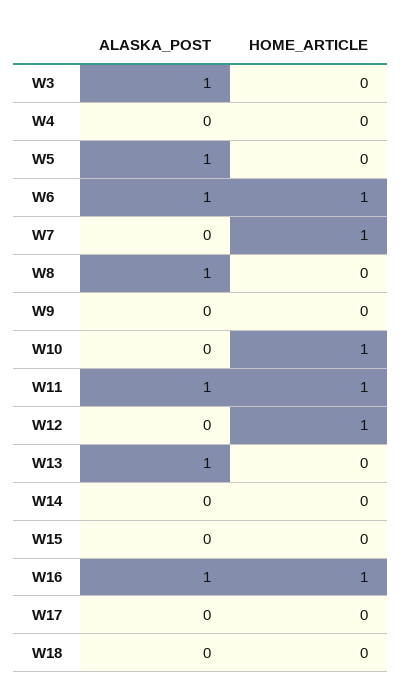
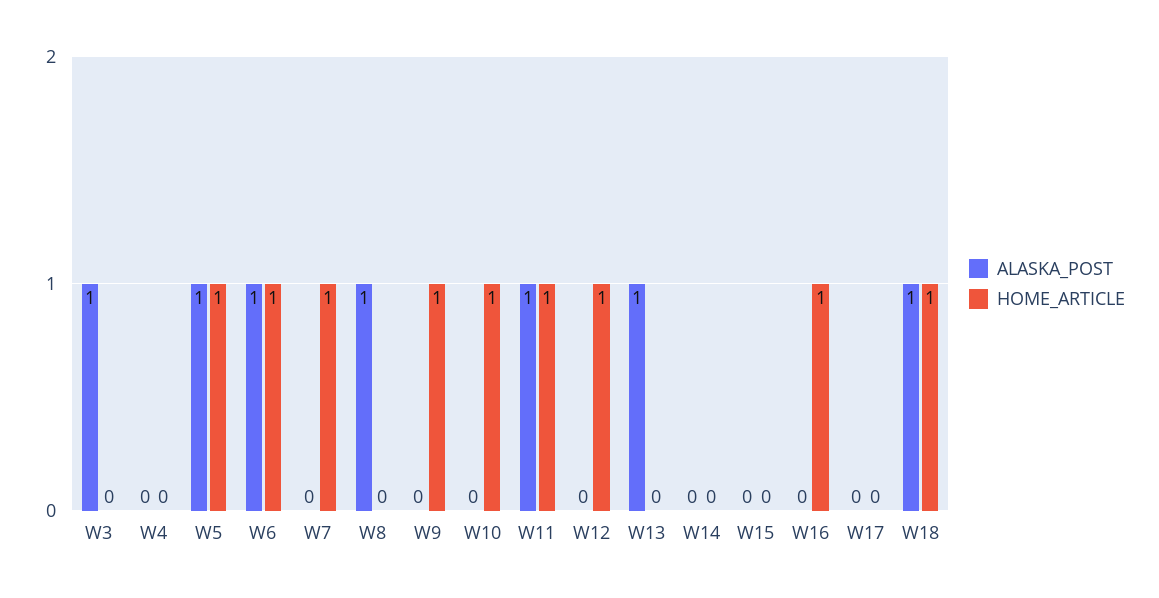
  {
    "ALASKA_POST": {
      "W3": 1,
      "W4": 0,
      "W5": 1,
      "W6": 1,
      "W7": 0,
      "W8": 1,
      "W9": 0,
      "W10": 0,
      "W11": 1,
      "W12": 0,
      "W13": 1,
      "W14": 0,
      "W15": 0,
-     "W16": 1,
+     "W16": 0,
      "W17": 0,
-     "W18": 0
+     "W18": 1
    },
    "HOME_ARTICLE": {
      "W3": 0,
      "W4": 0,
-     "W5": 0,
+     "W5": 1,
      "W6": 1,
      "W7": 1,
      "W8": 0,
-     "W9": 0,
+     "W9": 1,
      "W10": 1,
      "W11": 1,
      "W12": 1,
      "W13": 0,
      "W14": 0,
      "W15": 0,
      "W16": 1,
      "W17": 0,
-     "W18": 0
+     "W18": 1
    }
  }

